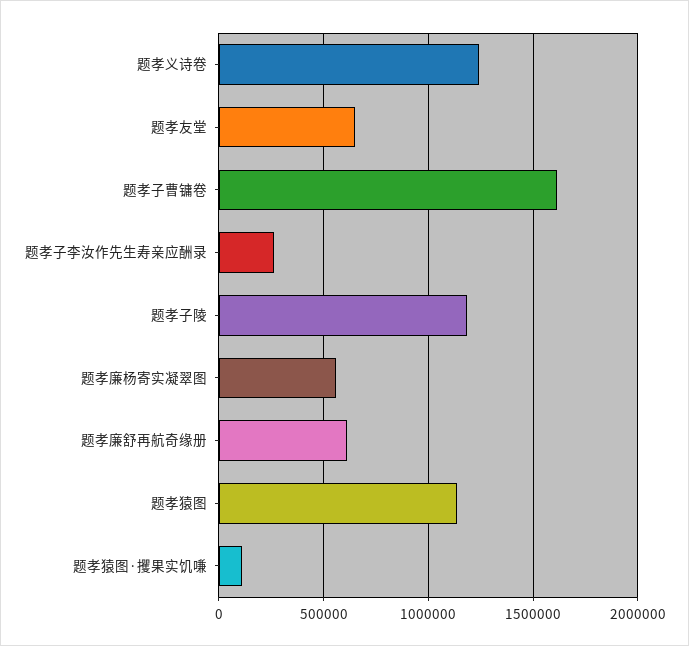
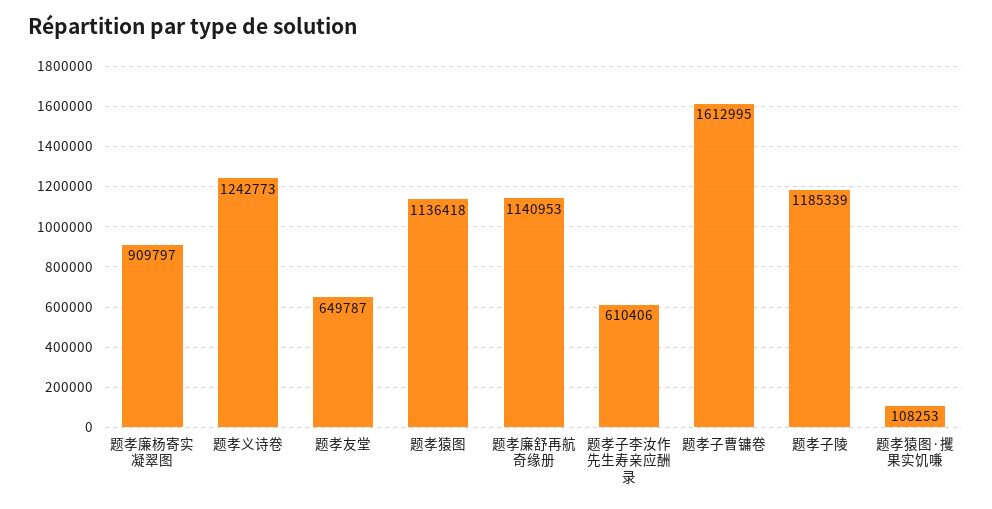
  {
    "题孝义诗卷": 1242773,
    "题孝友堂": 649787,
    "题孝子曹镛卷": 1612995,
-   "题孝子李汝作先生寿亲应酬录": 250000,
+   "题孝子李汝作先生寿亲应酬录": 610406,
    "题孝子陵": 1185339,
-   "题孝廉杨寄实凝翠图": 550000,
+   "题孝廉杨寄实凝翠图": 909797,
-   "题孝廉舒再航奇缘册": 600000,
+   "题孝廉舒再航奇缘册": 1140953,
    "题孝猿图": 1136418,
    "题孝猿图·攫果实饥嗛": 108253
  }

